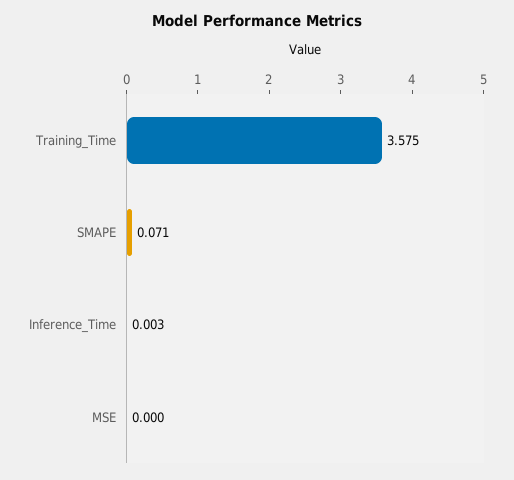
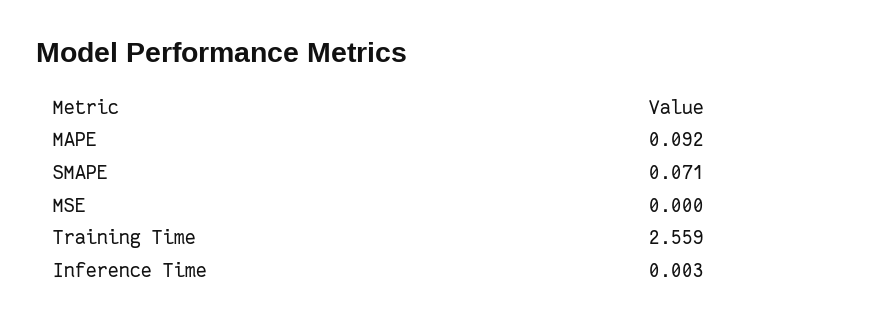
  {
-   "Training_Time": 3.575,
+   "Training_Time": 2.559,
    "SMAPE": 0.071,
    "Inference_Time": 0.003,
-   "MSE": 0
+   "MSE": 0,
+   "MAPE": 0.092
  }

